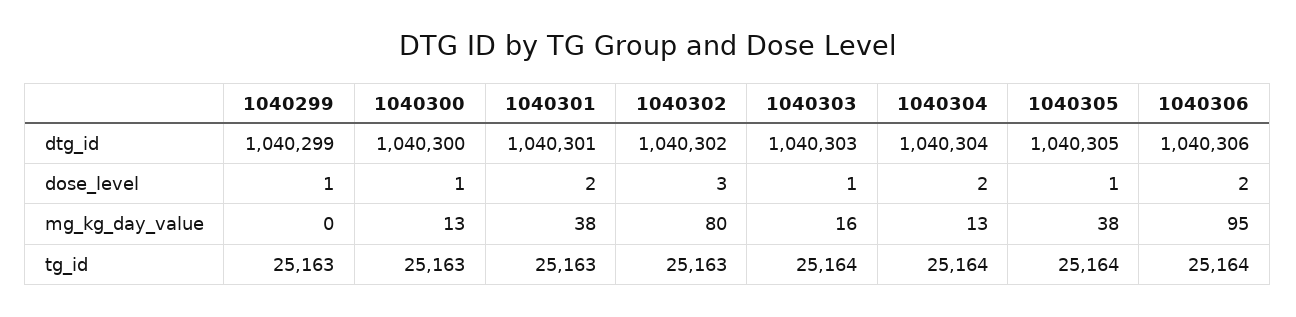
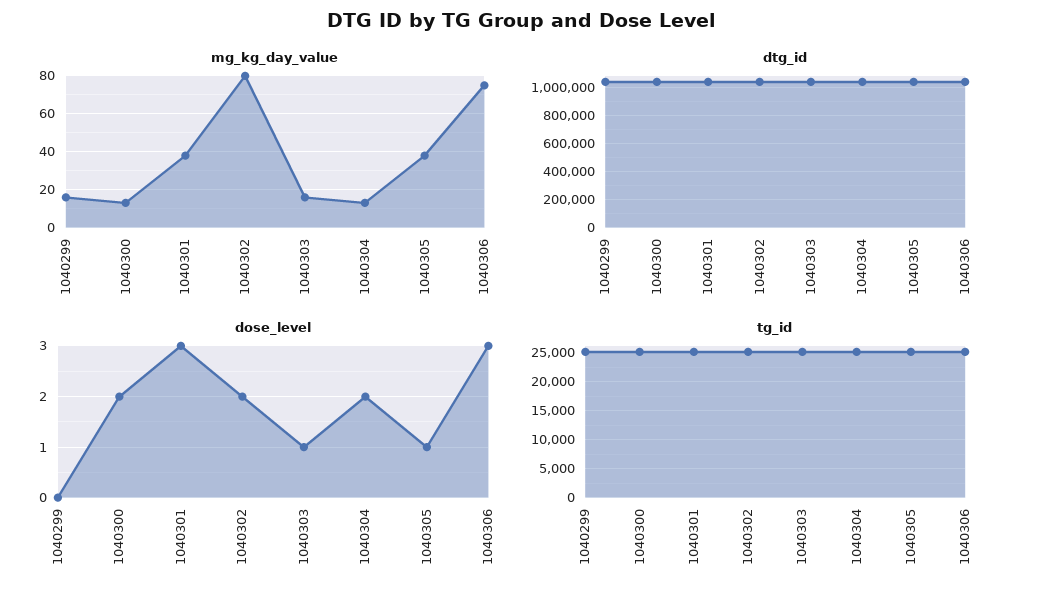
  {
    "dtg_id": {
      "1040299": 1040299,
      "1040300": 1040300,
      "1040301": 1040301,
      "1040302": 1040302,
      "1040303": 1040303,
      "1040304": 1040304,
      "1040305": 1040305,
      "1040306": 1040306
    },
    "dose_level": {
-     "1040299": 1,
+     "1040299": 0,
-     "1040300": 1,
+     "1040300": 2,
-     "1040301": 2,
+     "1040301": 3,
-     "1040302": 3,
+     "1040302": 2,
      "1040303": 1,
      "1040304": 2,
      "1040305": 1,
-     "1040306": 2
+     "1040306": 3
    },
    "mg_kg_day_value": {
-     "1040299": 0,
+     "1040299": 15,
      "1040300": 13,
      "1040301": 38,
      "1040302": 80,
      "1040303": 16,
      "1040304": 13,
      "1040305": 38,
-     "1040306": 95
+     "1040306": 75
    },
    "tg_id": {
      "1040299": 25163,
      "1040300": 25163,
      "1040301": 25163,
      "1040302": 25163,
      "1040303": 25164,
      "1040304": 25164,
      "1040305": 25164,
      "1040306": 25164
    }
  }

